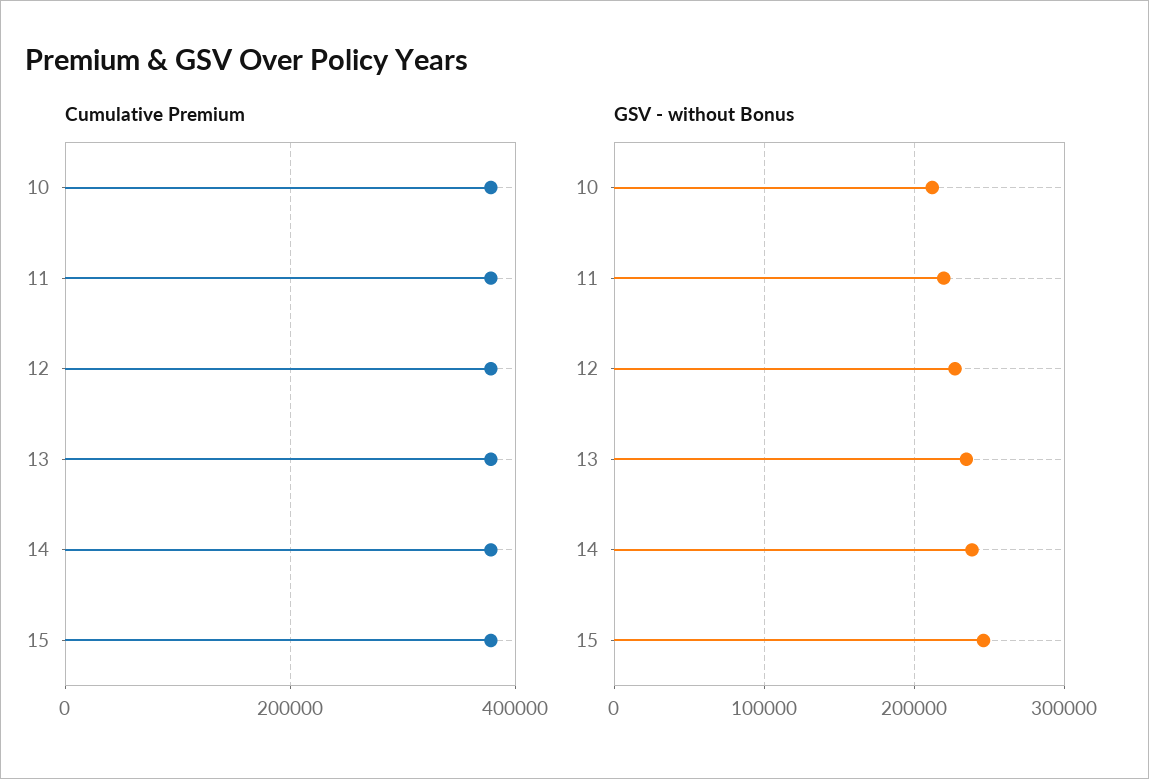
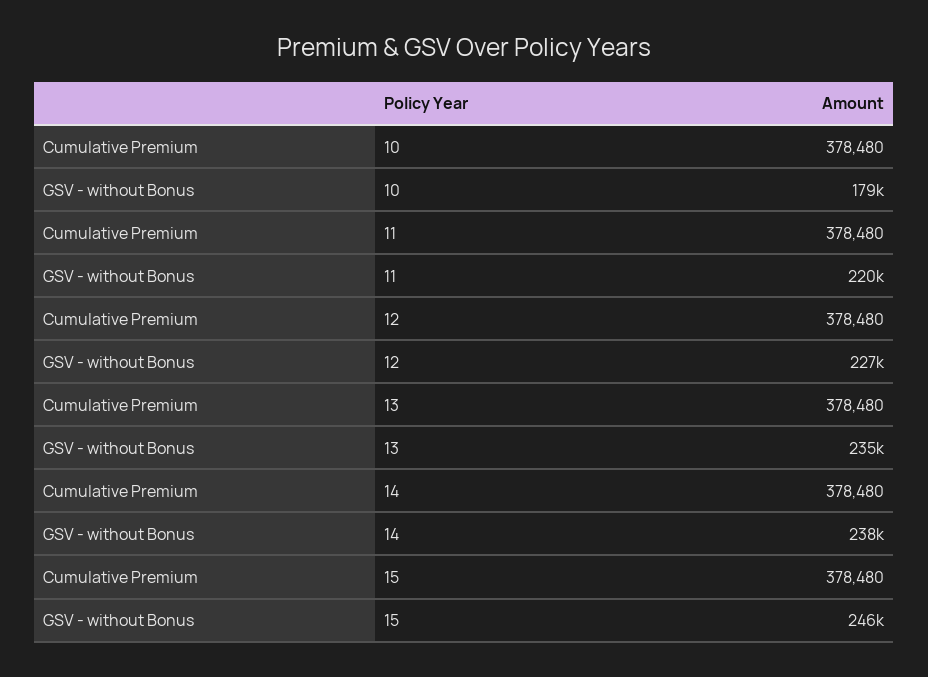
  {
    "Cumulative Premium": {
      "10": 378480,
      "11": 378480,
      "12": 378480,
      "13": 378480,
      "14": 378480,
      "15": 378480
    },
    "GSV - without Bonus": {
-     "10": 210000,
+     "10": 179000,
      "11": 220000,
      "12": 227000,
      "13": 235000,
      "14": 238000,
      "15": 246000
    }
  }

